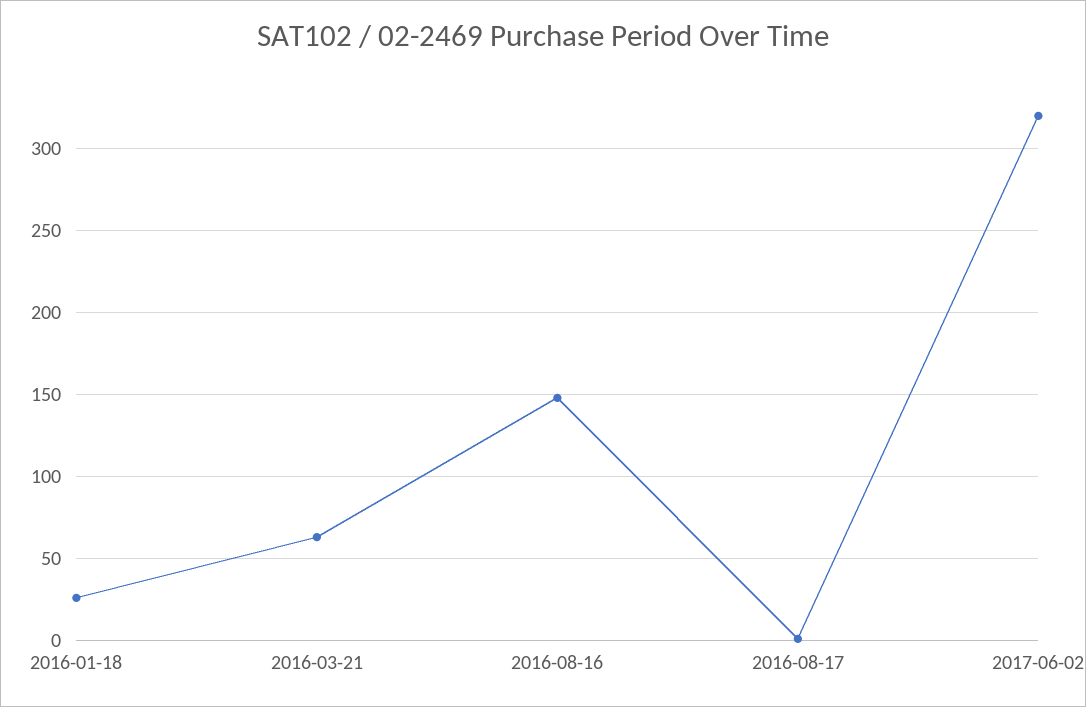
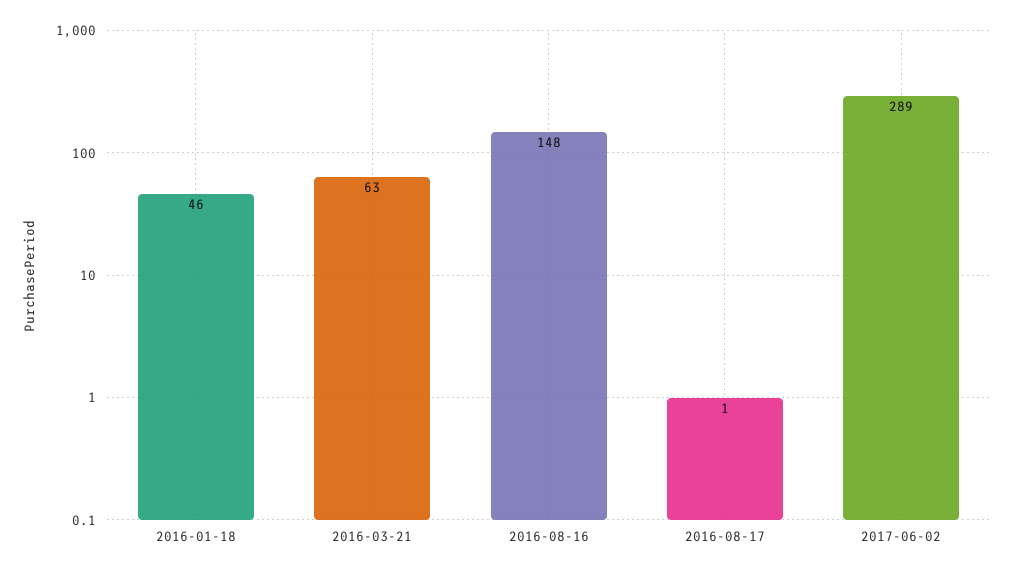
  {
-   "2016-01-18": 25,
+   "2016-01-18": 46,
    "2016-03-21": 63,
    "2016-08-16": 148,
    "2016-08-17": 1,
-   "2017-06-02": 320
+   "2017-06-02": 289
  }

